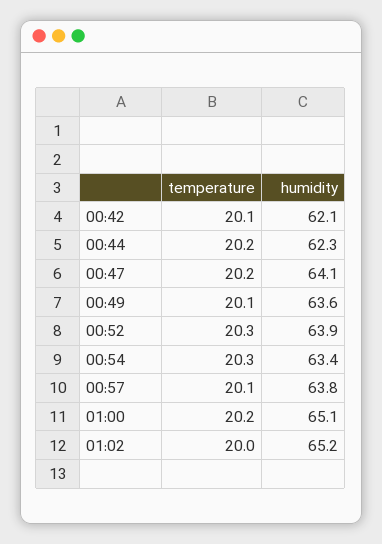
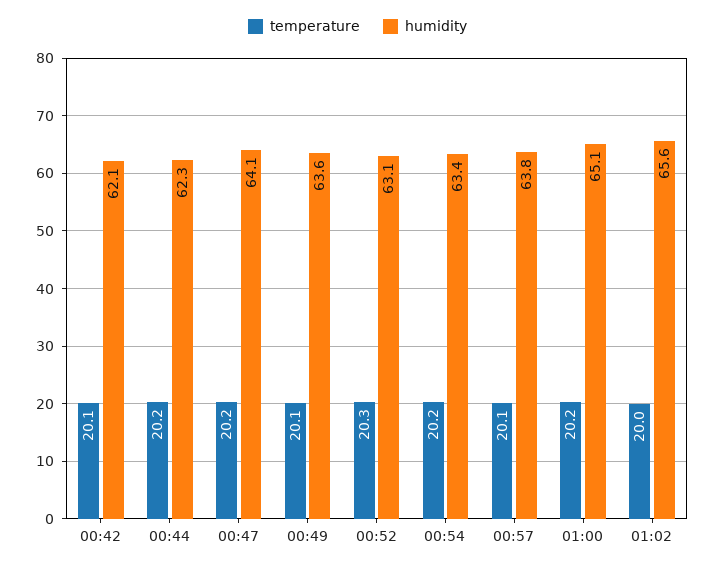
  {
    "temperature": {
      "00:42": 20.1,
      "00:44": 20.2,
      "00:47": 20.2,
      "00:49": 20.1,
      "00:52": 20.3,
-     "00:54": 20.3,
+     "00:54": 20.2,
      "00:57": 20.1,
      "01:00": 20.2,
      "01:02": 20
    },
    "humidity": {
      "00:42": 62.1,
      "00:44": 62.3,
      "00:47": 64.1,
      "00:49": 63.6,
-     "00:52": 63.9,
+     "00:52": 63.1,
      "00:54": 63.4,
      "00:57": 63.8,
      "01:00": 65.1,
-     "01:02": 65.2
+     "01:02": 65.6
    }
  }

